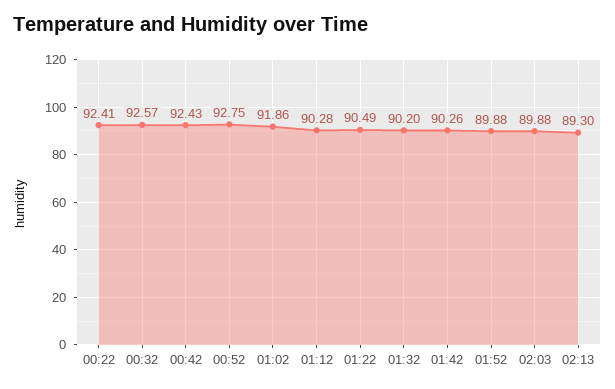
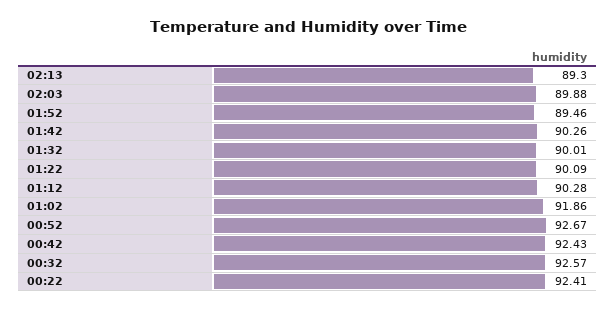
  {
    "00:22": 92.41,
    "00:32": 92.57,
    "00:42": 92.43,
-   "00:52": 92.75,
+   "00:52": 92.67,
    "01:02": 91.86,
    "01:12": 90.28,
-   "01:22": 90.49,
+   "01:22": 90.09,
-   "01:32": 90.2,
+   "01:32": 90.01,
    "01:42": 90.26,
-   "01:52": 89.88,
+   "01:52": 89.46,
    "02:03": 89.88,
    "02:13": 89.3
  }

